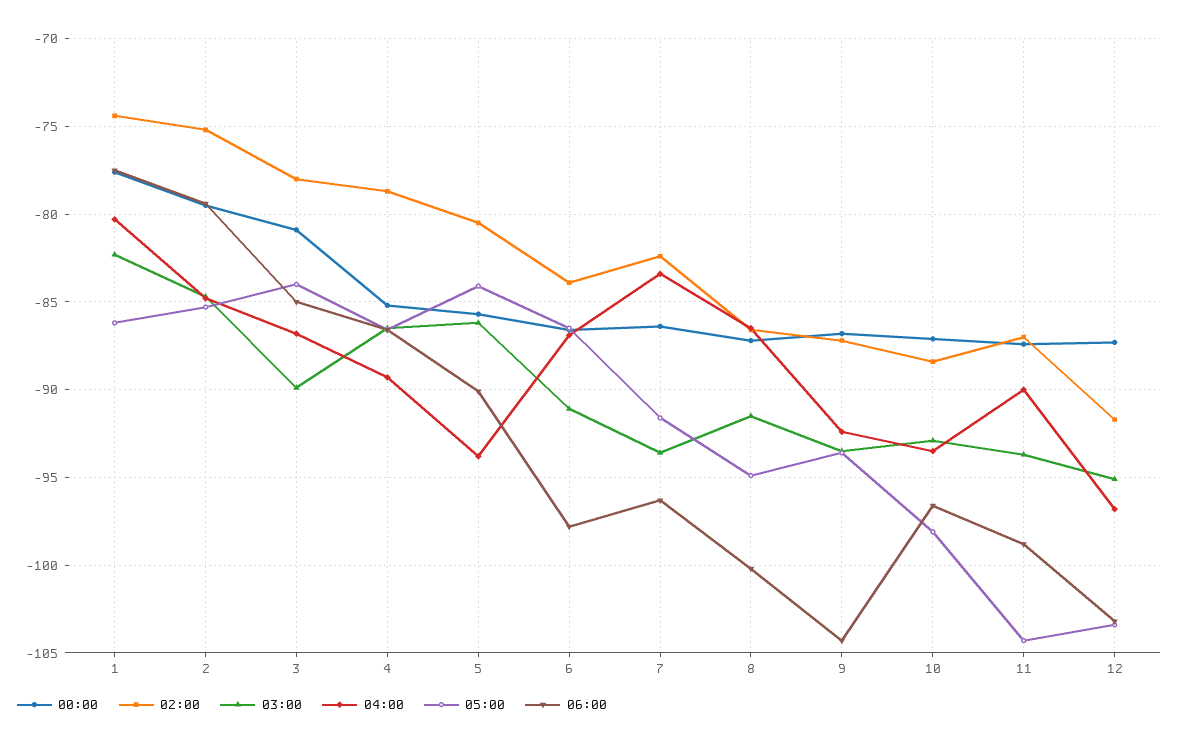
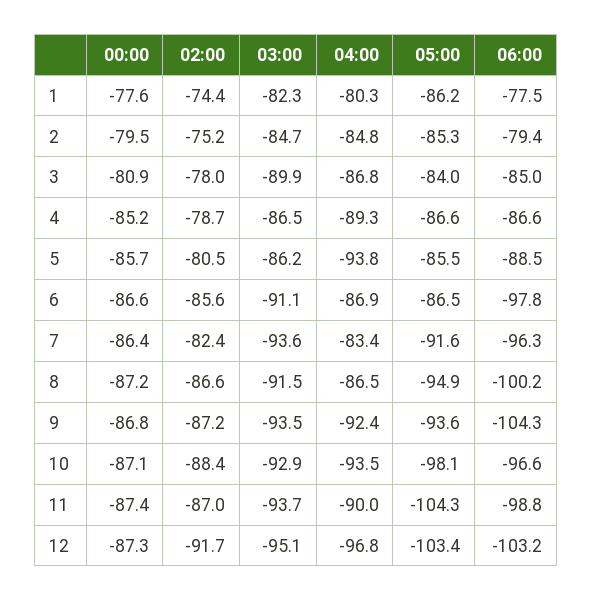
  {
    "00:00": {
      "1": -77.6,
      "2": -79.5,
      "3": -80.9,
      "4": -85.2,
      "5": -85.7,
      "6": -86.6,
      "7": -86.4,
      "8": -87.2,
      "9": -86.8,
      "10": -87.1,
      "11": -87.4,
      "12": -87.3
    },
    "02:00": {
      "1": -74.4,
      "2": -75.2,
      "3": -78,
      "4": -78.7,
      "5": -80.5,
-     "6": -84,
+     "6": -85.6,
      "7": -82.4,
      "8": -86.6,
      "9": -87.2,
      "10": -88.4,
      "11": -87,
      "12": -91.7
    },
    "03:00": {
      "1": -82.3,
      "2": -84.7,
      "3": -89.9,
      "4": -86.5,
      "5": -86.2,
      "6": -91.1,
      "7": -93.6,
      "8": -91.5,
      "9": -93.5,
      "10": -92.9,
      "11": -93.7,
      "12": -95.1
    },
    "04:00": {
      "1": -80.3,
      "2": -84.8,
      "3": -86.8,
      "4": -89.3,
      "5": -93.8,
      "6": -86.9,
      "7": -83.4,
      "8": -86.5,
      "9": -92.4,
      "10": -93.5,
      "11": -90,
      "12": -96.8
    },
    "05:00": {
      "1": -86.2,
      "2": -85.3,
      "3": -84,
      "4": -86.6,
-     "5": -84,
+     "5": -85.5,
      "6": -86.5,
      "7": -91.6,
      "8": -94.9,
      "9": -93.6,
      "10": -98.1,
      "11": -104.3,
      "12": -103.4
    },
    "06:00": {
      "1": -77.5,
      "2": -79.4,
      "3": -85,
      "4": -86.6,
-     "5": -90,
+     "5": -88.5,
      "6": -97.8,
      "7": -96.3,
      "8": -100.2,
      "9": -104.3,
      "10": -96.6,
      "11": -98.8,
      "12": -103.2
    }
  }

